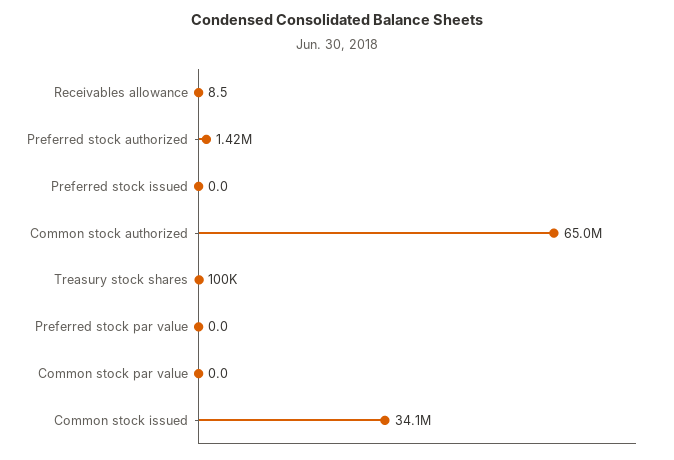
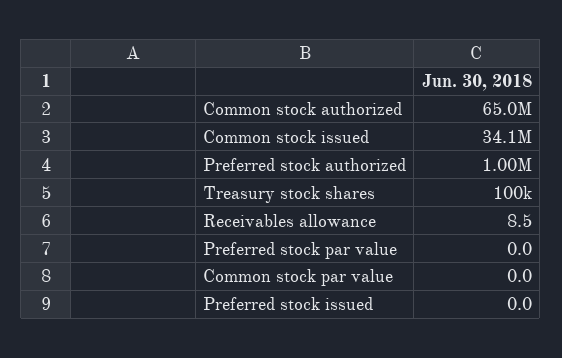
  {
    "Receivables allowance": 8.5,
-   "Preferred stock authorized": 1420000,
+   "Preferred stock authorized": 1000000,
    "Preferred stock issued": 0,
    "Common stock authorized": 65000000,
    "Treasury stock shares": 100000,
    "Preferred stock par value": 0,
    "Common stock par value": 0,
    "Common stock issued": 34100000
  }

